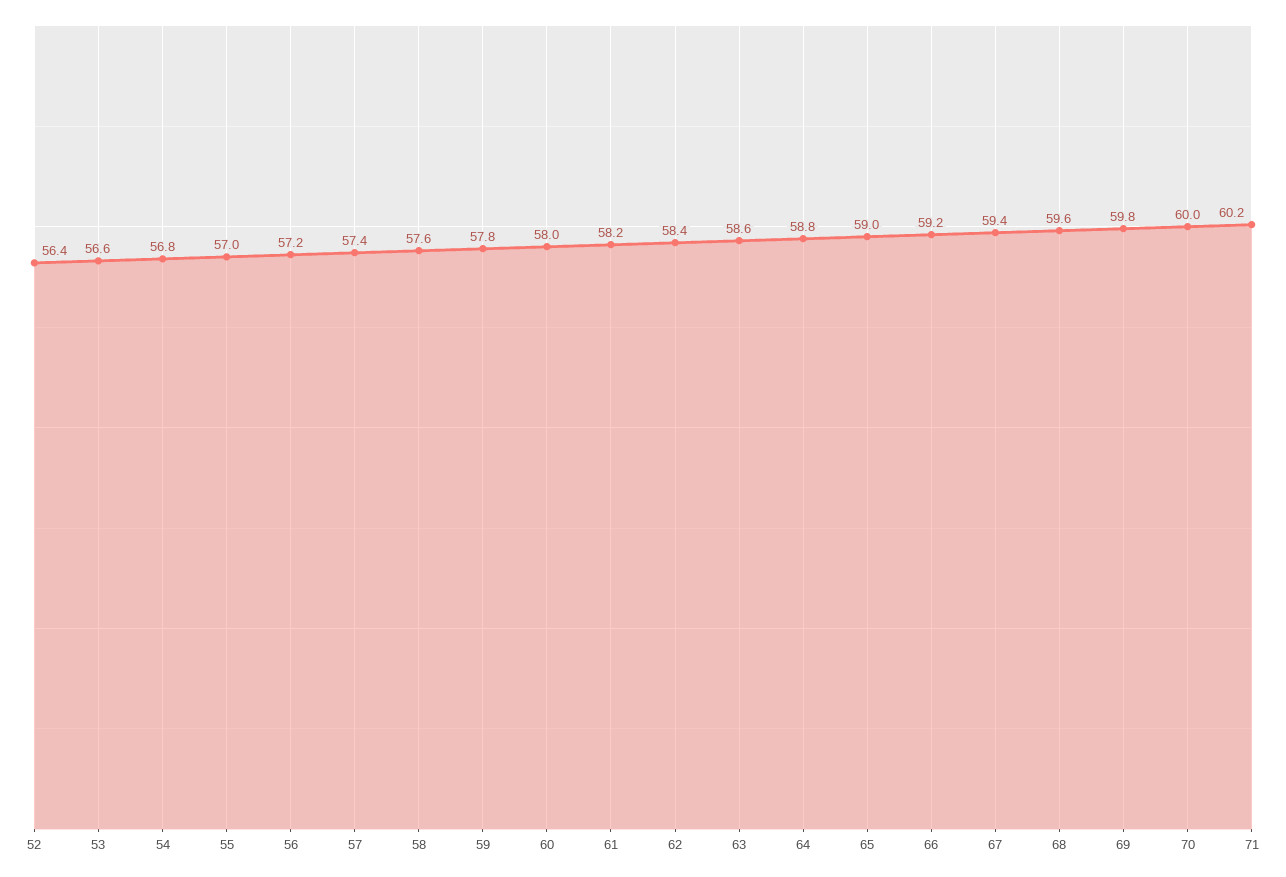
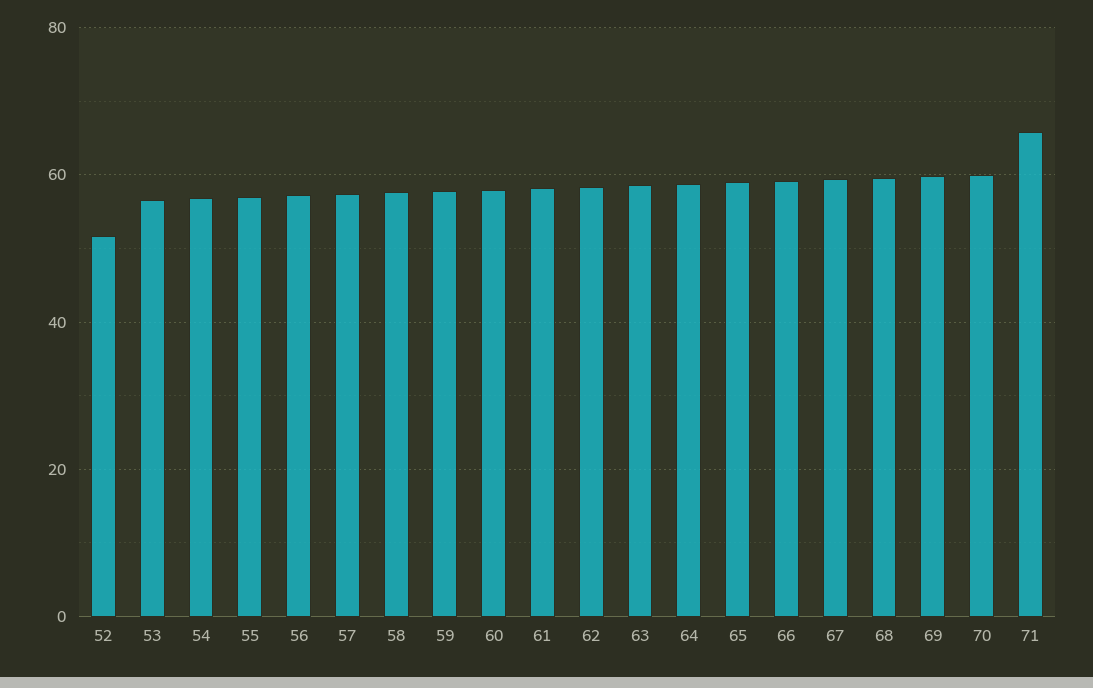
  {
-   "52": 56.4,
+   "52": 52,
    "53": 56.6,
    "54": 56.8,
    "55": 57,
    "56": 57.2,
    "57": 57.4,
    "58": 57.6,
    "59": 57.8,
    "60": 58,
    "61": 58.2,
    "62": 58.4,
    "63": 58.6,
    "64": 58.8,
    "65": 59,
    "66": 59.2,
    "67": 59.4,
    "68": 59.6,
    "69": 59.8,
    "70": 60,
-   "71": 60.2
+   "71": 66
  }

